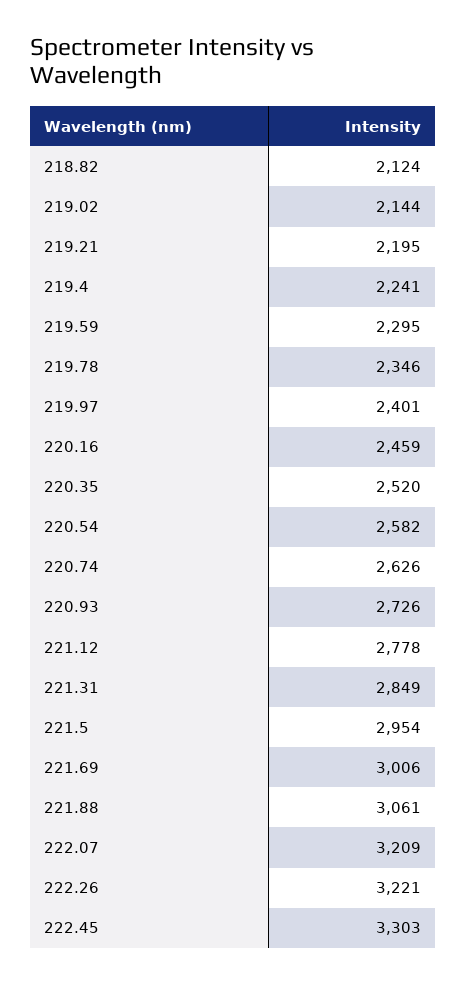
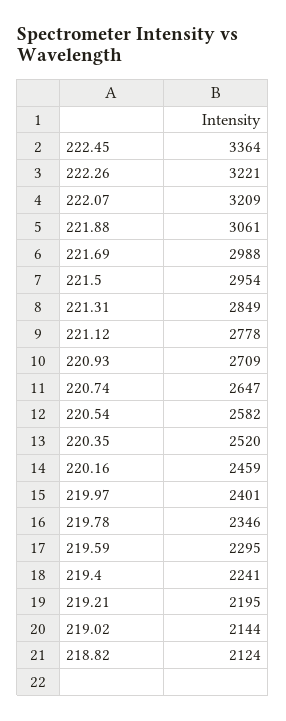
  {
    "218.82": 2124,
    "219.02": 2144,
    "219.21": 2195,
    "219.4": 2241,
    "219.59": 2295,
    "219.78": 2346,
    "219.97": 2401,
    "220.16": 2459,
    "220.35": 2520,
    "220.54": 2582,
-   "220.74": 2626,
+   "220.74": 2647,
-   "220.93": 2726,
+   "220.93": 2709,
    "221.12": 2778,
    "221.31": 2849,
    "221.5": 2954,
-   "221.69": 3006,
+   "221.69": 2988,
    "221.88": 3061,
    "222.07": 3209,
    "222.26": 3221,
-   "222.45": 3303
+   "222.45": 3364
  }

